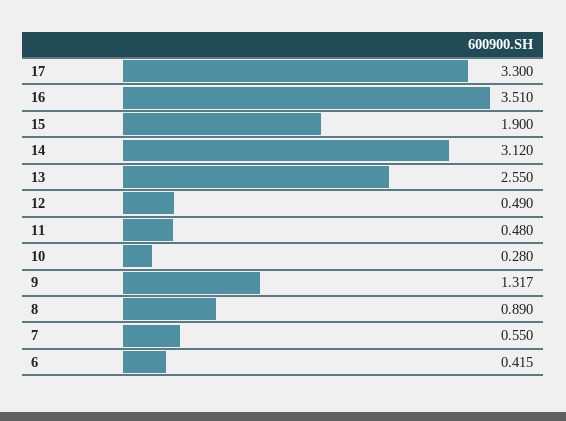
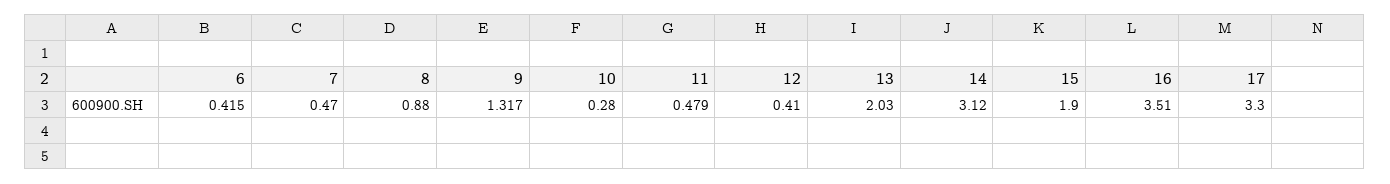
  {
    "17": 3.3,
    "16": 3.51,
    "15": 1.9,
    "14": 3.12,
-   "13": 2.55,
+   "13": 2.03,
-   "12": 0.49,
+   "12": 0.41,
-   "11": 0.48,
+   "11": 0.479,
    "10": 0.28,
    "9": 1.317,
-   "8": 0.89,
+   "8": 0.88,
-   "7": 0.55,
+   "7": 0.47,
    "6": 0.415
  }

